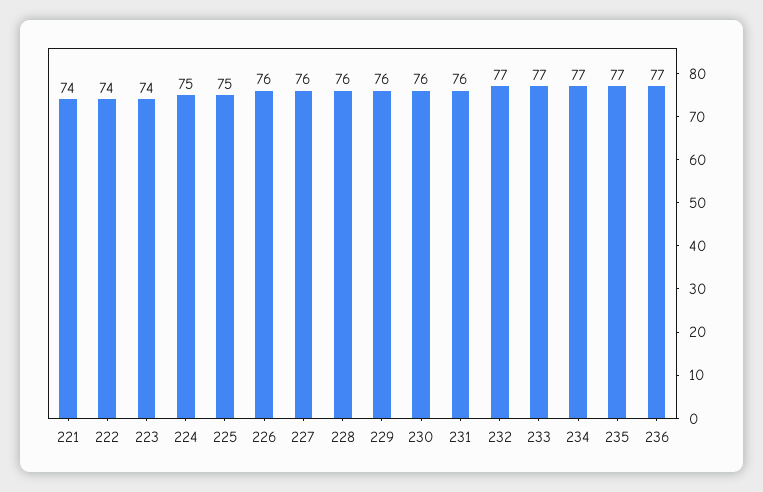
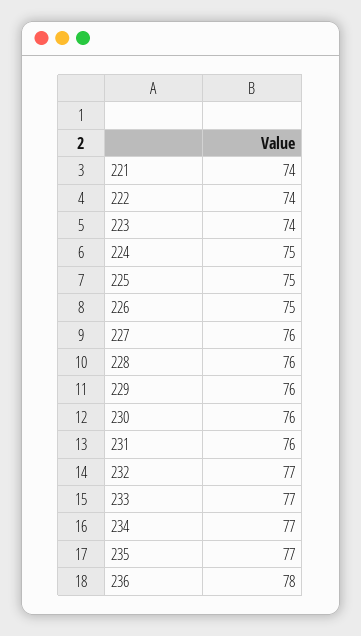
  {
    "221": 74,
    "222": 74,
    "223": 74,
    "224": 75,
    "225": 75,
-   "226": 76,
+   "226": 75,
    "227": 76,
    "228": 76,
    "229": 76,
    "230": 76,
    "231": 76,
    "232": 77,
    "233": 77,
    "234": 77,
    "235": 77,
-   "236": 77
+   "236": 78
  }

